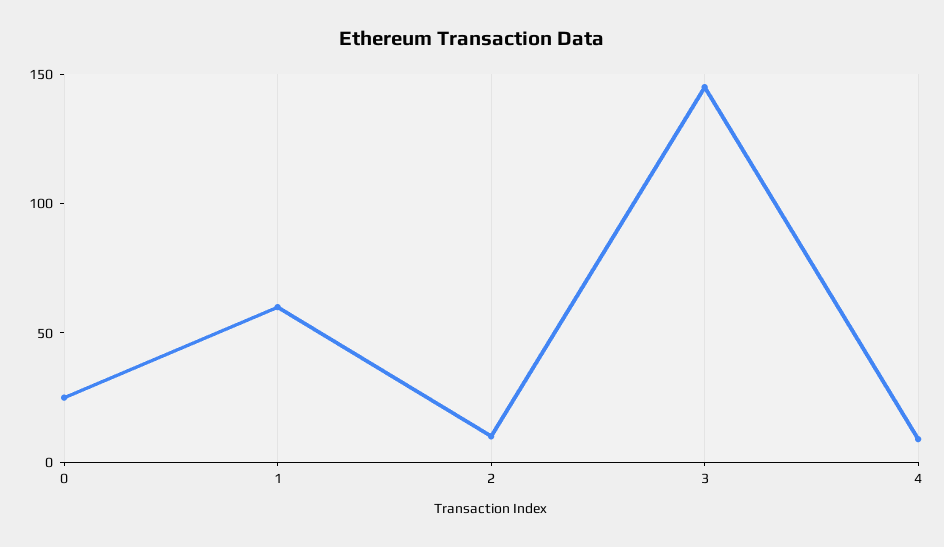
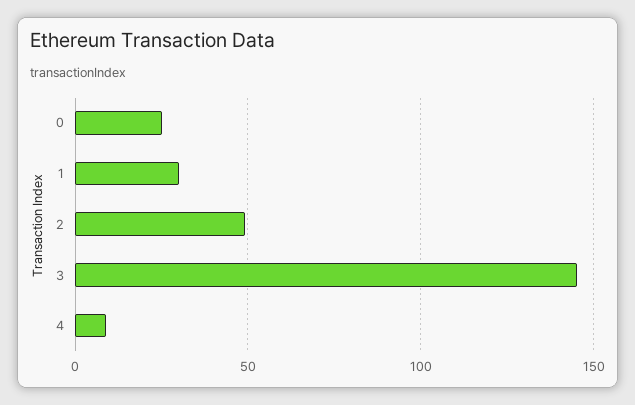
  {
    "0": 25,
-   "1": 60,
+   "1": 30,
-   "2": 10,
+   "2": 50,
    "3": 145,
    "4": 10
  }

